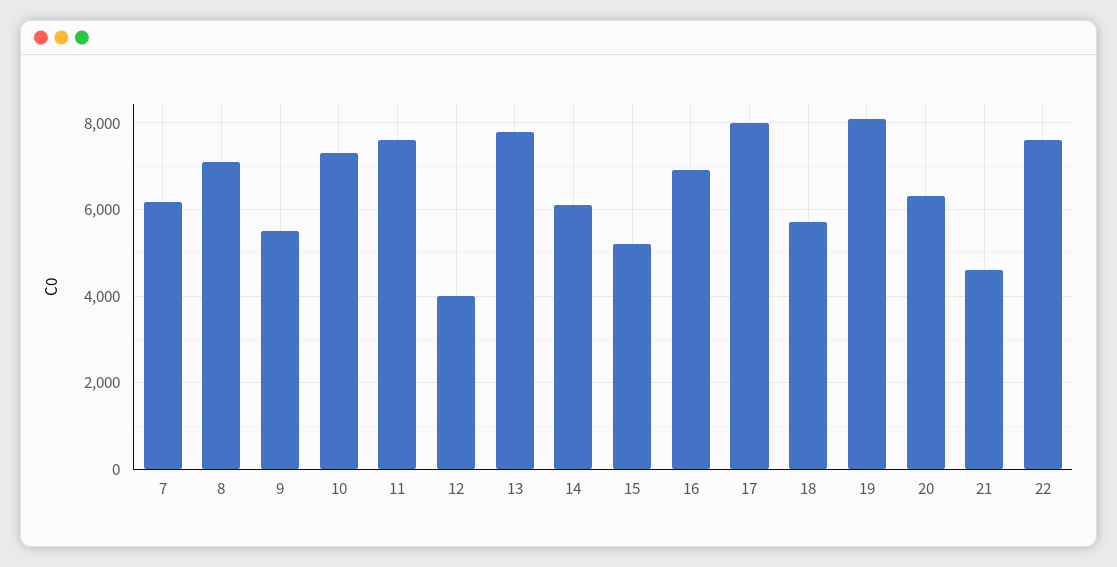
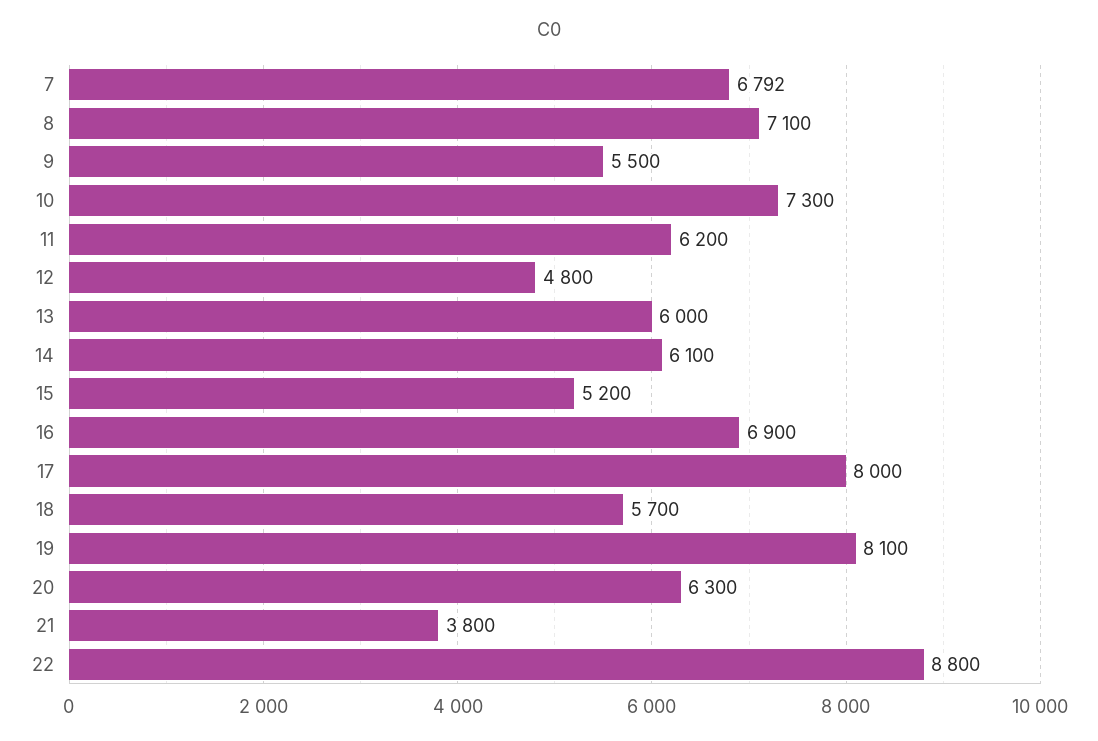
  {
-   "7": 6200,
+   "7": 6792,
    "8": 7100,
    "9": 5500,
    "10": 7300,
-   "11": 7600,
+   "11": 6200,
-   "12": 4000,
+   "12": 4800,
-   "13": 7800,
+   "13": 6000,
    "14": 6100,
    "15": 5200,
    "16": 6900,
    "17": 8000,
    "18": 5700,
    "19": 8100,
    "20": 6300,
-   "21": 4600,
+   "21": 3800,
-   "22": 7600
+   "22": 8800
  }

